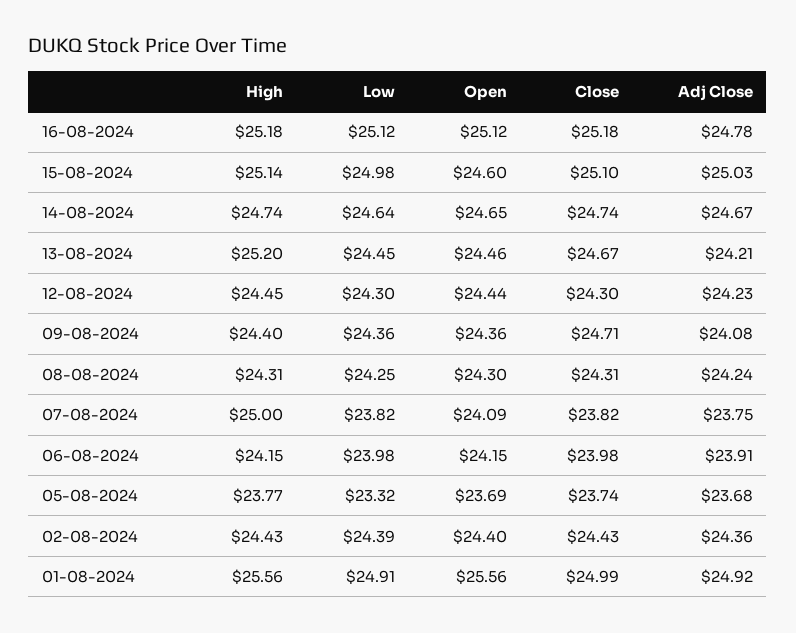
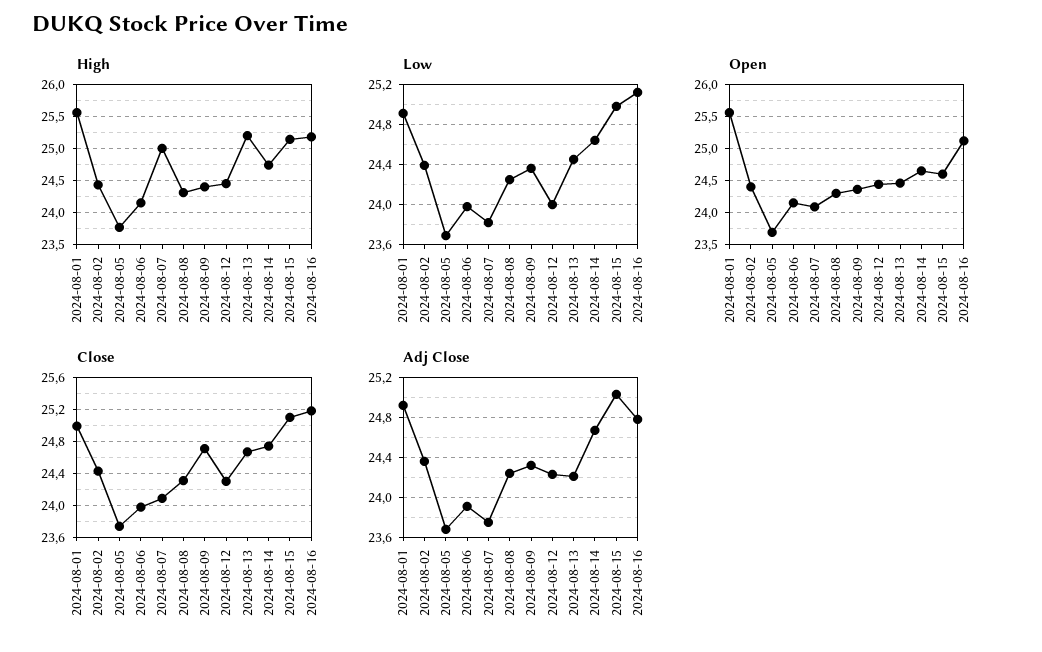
  {
    "High": {
      "16-08-2024": 25.18,
      "15-08-2024": 25.14,
      "14-08-2024": 24.74,
      "13-08-2024": 25.2,
      "12-08-2024": 24.45,
      "09-08-2024": 24.4,
      "08-08-2024": 24.31,
      "07-08-2024": 25,
      "06-08-2024": 24.15,
      "05-08-2024": 23.77,
      "02-08-2024": 24.43,
      "01-08-2024": 25.56
    },
    "Low": {
      "16-08-2024": 25.12,
      "15-08-2024": 24.98,
      "14-08-2024": 24.64,
      "13-08-2024": 24.45,
-     "12-08-2024": 24.3,
+     "12-08-2024": 24,
      "09-08-2024": 24.36,
      "08-08-2024": 24.25,
      "07-08-2024": 23.82,
      "06-08-2024": 23.98,
-     "05-08-2024": 23.32,
+     "05-08-2024": 23.7,
      "02-08-2024": 24.39,
      "01-08-2024": 24.91
    },
    "Open": {
      "16-08-2024": 25.12,
      "15-08-2024": 24.6,
      "14-08-2024": 24.65,
      "13-08-2024": 24.46,
      "12-08-2024": 24.44,
      "09-08-2024": 24.36,
      "08-08-2024": 24.3,
      "07-08-2024": 24.09,
      "06-08-2024": 24.15,
      "05-08-2024": 23.69,
      "02-08-2024": 24.4,
      "01-08-2024": 25.56
    },
    "Close": {
      "16-08-2024": 25.18,
      "15-08-2024": 25.1,
      "14-08-2024": 24.74,
      "13-08-2024": 24.67,
      "12-08-2024": 24.3,
      "09-08-2024": 24.71,
      "08-08-2024": 24.31,
-     "07-08-2024": 23.82,
+     "07-08-2024": 24.1,
      "06-08-2024": 23.98,
      "05-08-2024": 23.74,
      "02-08-2024": 24.43,
      "01-08-2024": 24.99
    },
    "Adj Close": {
      "16-08-2024": 24.78,
      "15-08-2024": 25.03,
      "14-08-2024": 24.67,
      "13-08-2024": 24.21,
      "12-08-2024": 24.23,
-     "09-08-2024": 24.08,
+     "09-08-2024": 24.3,
      "08-08-2024": 24.24,
      "07-08-2024": 23.75,
      "06-08-2024": 23.91,
      "05-08-2024": 23.68,
      "02-08-2024": 24.36,
      "01-08-2024": 24.92
    }
  }

